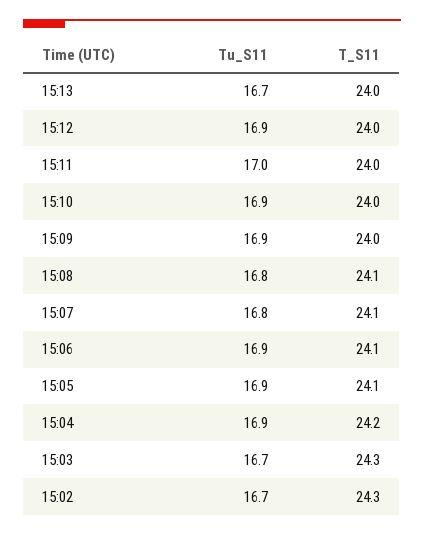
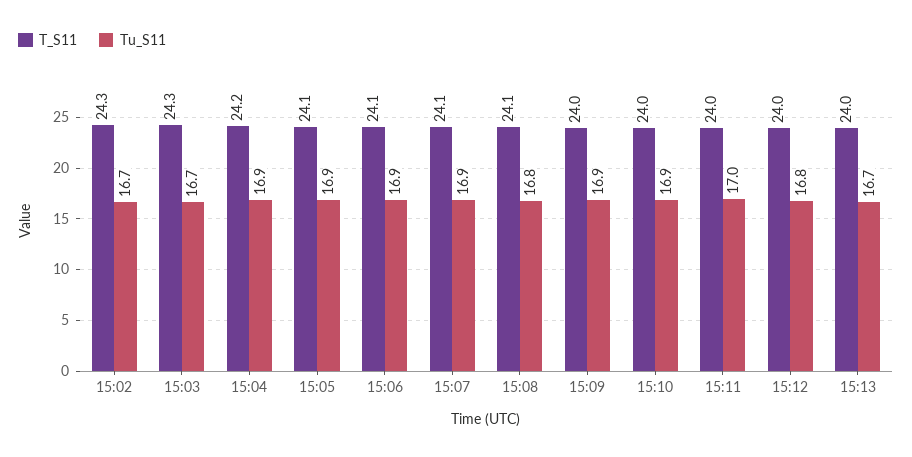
  {
    "Tu_S11": {
      "15:13": 16.7,
-     "15:12": 16.9,
+     "15:12": 16.8,
      "15:11": 17,
      "15:10": 16.9,
      "15:09": 16.9,
      "15:08": 16.8,
-     "15:07": 16.8,
+     "15:07": 16.9,
      "15:06": 16.9,
      "15:05": 16.9,
      "15:04": 16.9,
      "15:03": 16.7,
      "15:02": 16.7
    },
    "T_S11": {
      "15:13": 24,
      "15:12": 24,
      "15:11": 24,
      "15:10": 24,
      "15:09": 24,
      "15:08": 24.1,
      "15:07": 24.1,
      "15:06": 24.1,
      "15:05": 24.1,
      "15:04": 24.2,
      "15:03": 24.3,
      "15:02": 24.3
    }
  }

